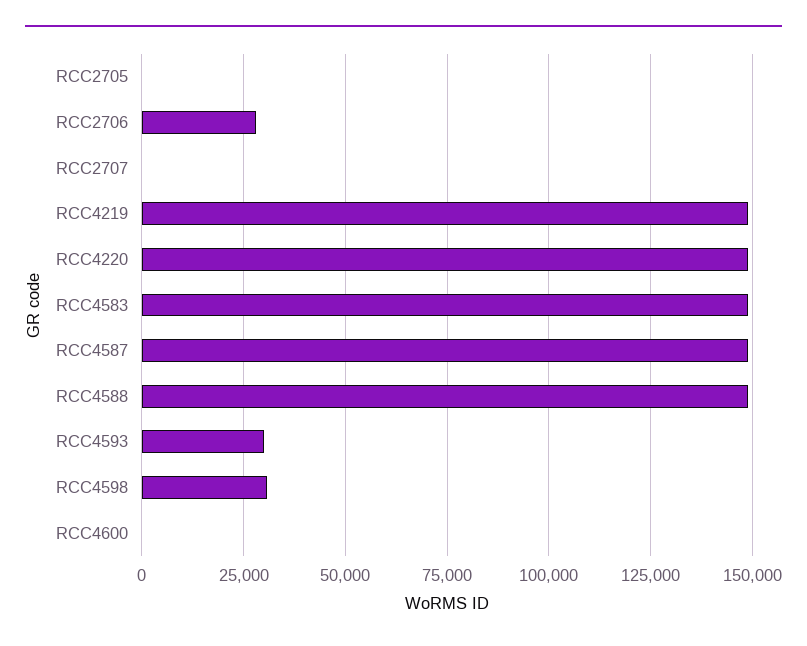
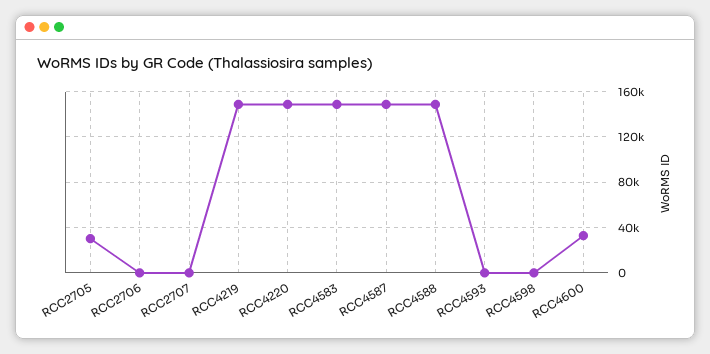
  {
-   "RCC2705": 0,
+   "RCC2705": 30000,
-   "RCC2706": 27500,
+   "RCC2706": 0,
    "RCC2707": 0,
    "RCC4219": 150000,
    "RCC4220": 150000,
    "RCC4583": 150000,
    "RCC4587": 150000,
    "RCC4588": 150000,
-   "RCC4593": 30000,
+   "RCC4593": 0,
-   "RCC4598": 30000,
+   "RCC4598": 0,
-   "RCC4600": 0
+   "RCC4600": 30000
  }

